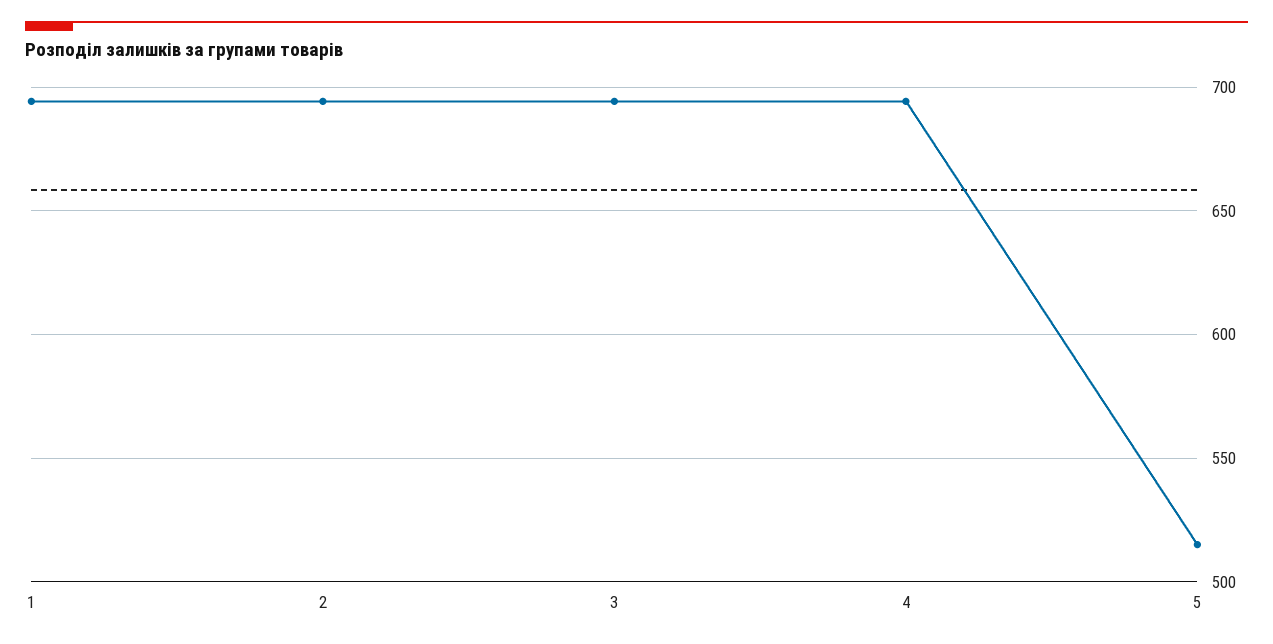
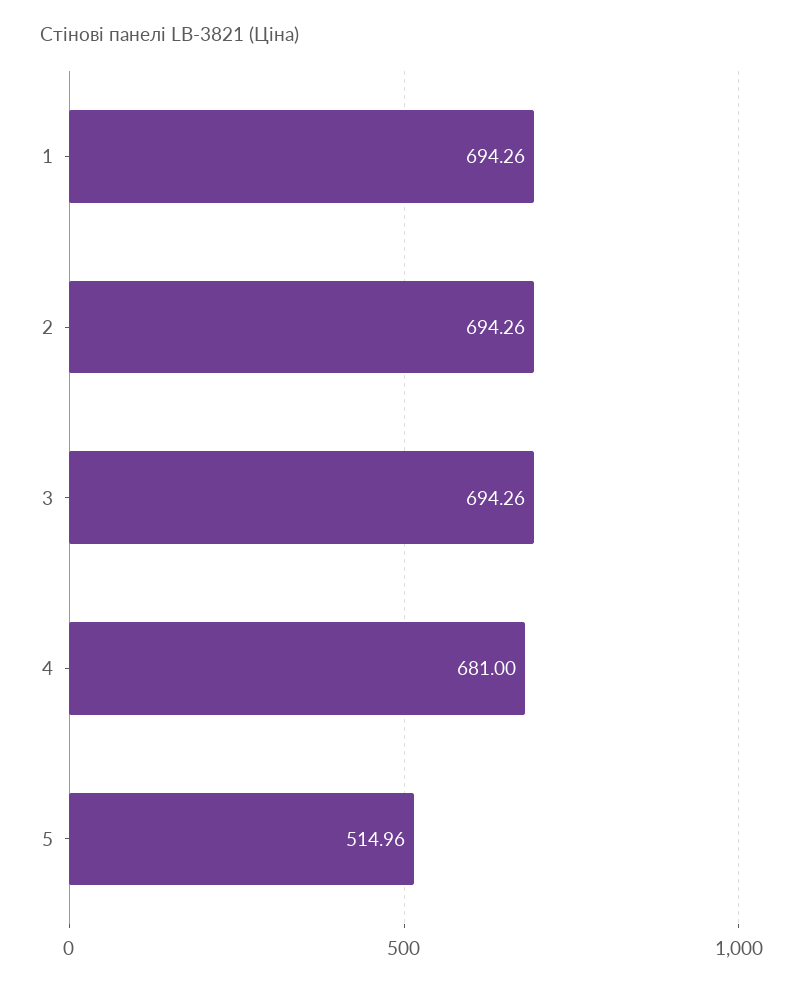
  {
    "1": 694.26,
    "2": 694.26,
    "3": 694.26,
-   "4": 695,
+   "4": 681,
    "5": 514.96
  }

